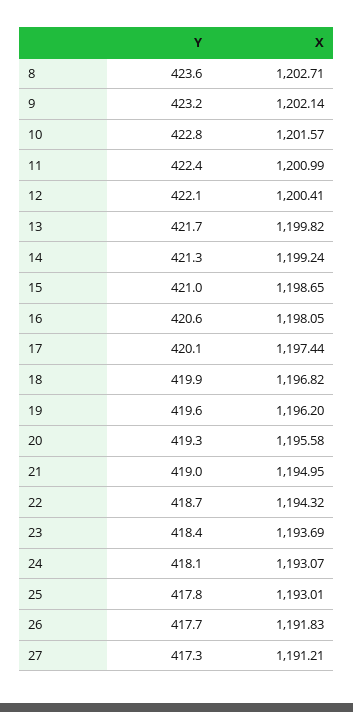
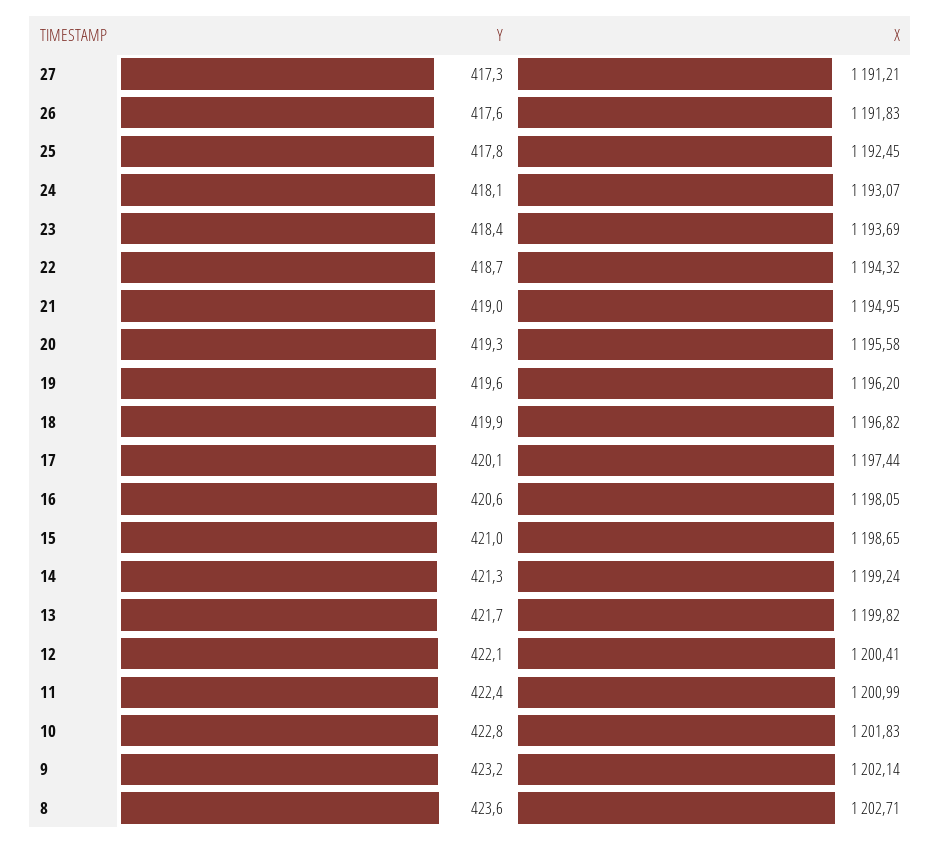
  {
    "Y": {
      "8": 423.6,
      "9": 423.2,
      "10": 422.8,
      "11": 422.4,
      "12": 422.1,
      "13": 421.7,
      "14": 421.3,
      "15": 421,
      "16": 420.6,
      "17": 420.1,
      "18": 419.9,
      "19": 419.6,
      "20": 419.3,
      "21": 419,
      "22": 418.7,
      "23": 418.4,
      "24": 418.1,
      "25": 417.8,
-     "26": 417.7,
+     "26": 417.6,
      "27": 417.3
    },
    "X": {
      "8": 1202.71,
      "9": 1202.14,
-     "10": 1201.57,
+     "10": 1201.83,
      "11": 1200.99,
      "12": 1200.41,
      "13": 1199.82,
      "14": 1199.24,
      "15": 1198.65,
      "16": 1198.05,
      "17": 1197.44,
      "18": 1196.82,
      "19": 1196.2,
      "20": 1195.58,
      "21": 1194.95,
      "22": 1194.32,
      "23": 1193.69,
      "24": 1193.07,
-     "25": 1193.01,
+     "25": 1192.45,
      "26": 1191.83,
      "27": 1191.21
    }
  }

